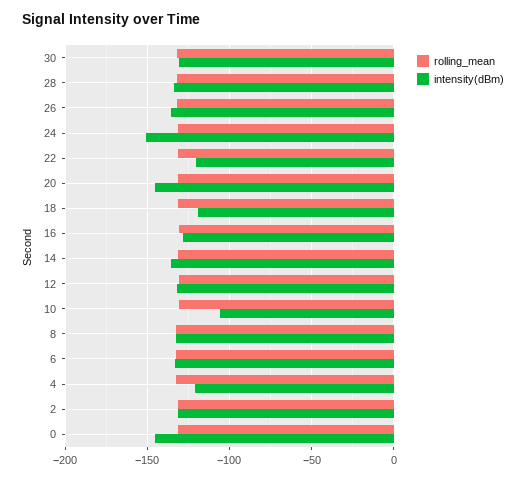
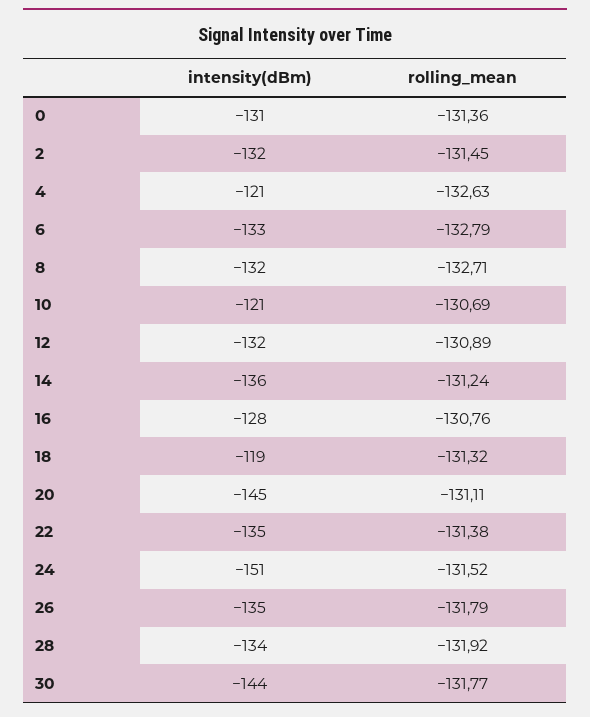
  {
    "rolling_mean": {
      "30": -131.77,
      "28": -131.92,
      "26": -131.79,
      "24": -131.52,
      "22": -131.38,
      "20": -131.11,
      "18": -131.32,
      "16": -130.76,
      "14": -131.24,
      "12": -130.89,
      "10": -130.69,
      "8": -132.71,
      "6": -132.79,
      "4": -132.63,
      "2": -131.45,
      "0": -131.36
    },
    "intensity(dBm)": {
-     "30": -130,
+     "30": -144,
      "28": -134,
      "26": -135,
      "24": -151,
-     "22": -120,
+     "22": -135,
      "20": -145,
      "18": -119,
      "16": -128,
      "14": -136,
      "12": -132,
-     "10": -105,
+     "10": -121,
      "8": -132,
      "6": -133,
      "4": -121,
      "2": -132,
-     "0": -145
+     "0": -131
    }
  }

